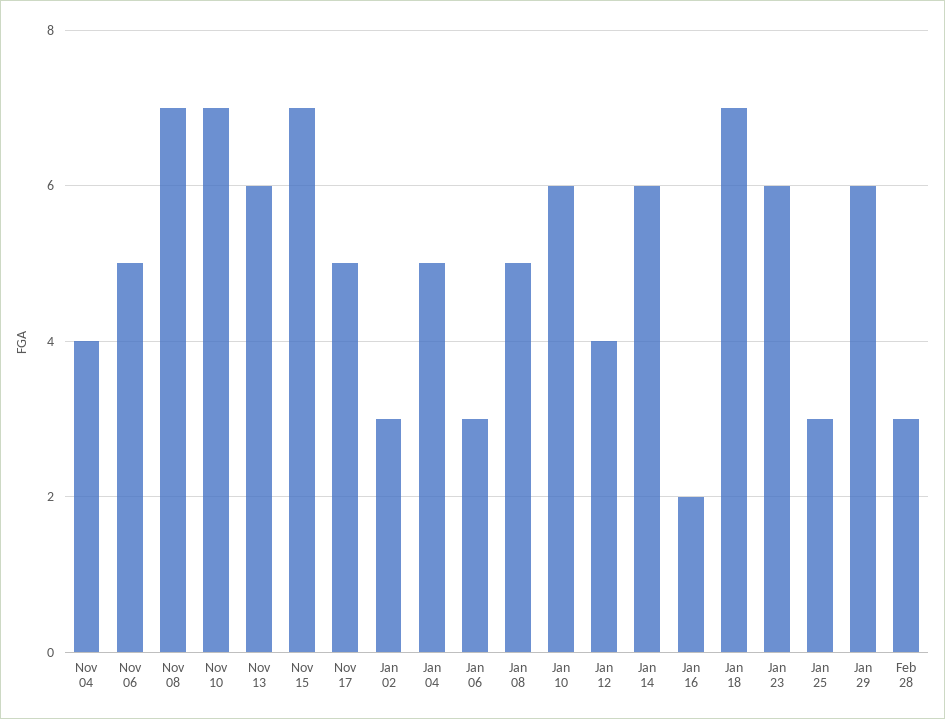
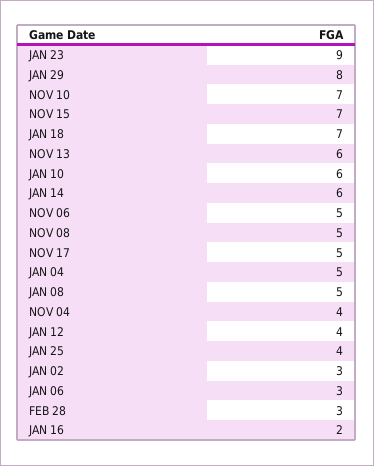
  {
    "Nov 04": 4,
    "Nov 06": 5,
-   "Nov 08": 7,
+   "Nov 08": 5,
    "Nov 10": 7,
    "Nov 13": 6,
    "Nov 15": 7,
    "Nov 17": 5,
    "Jan 02": 3,
    "Jan 04": 5,
    "Jan 06": 3,
    "Jan 08": 5,
    "Jan 10": 6,
    "Jan 12": 4,
    "Jan 14": 6,
    "Jan 16": 2,
    "Jan 18": 7,
-   "Jan 23": 6,
+   "Jan 23": 9,
-   "Jan 25": 3,
+   "Jan 25": 4,
-   "Jan 29": 6,
+   "Jan 29": 8,
    "Feb 28": 3
  }

